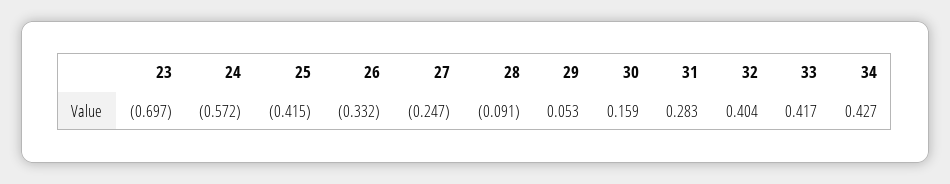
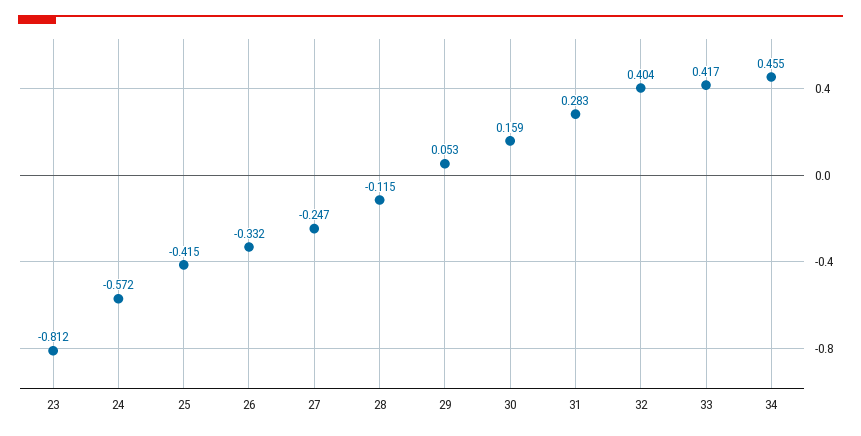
  {
-   "23": -0.697,
+   "23": -0.812,
    "24": -0.572,
    "25": -0.415,
    "26": -0.332,
    "27": -0.247,
-   "28": -0.091,
+   "28": -0.115,
    "29": 0.053,
    "30": 0.159,
    "31": 0.283,
    "32": 0.404,
    "33": 0.417,
-   "34": 0.427
+   "34": 0.455
  }

